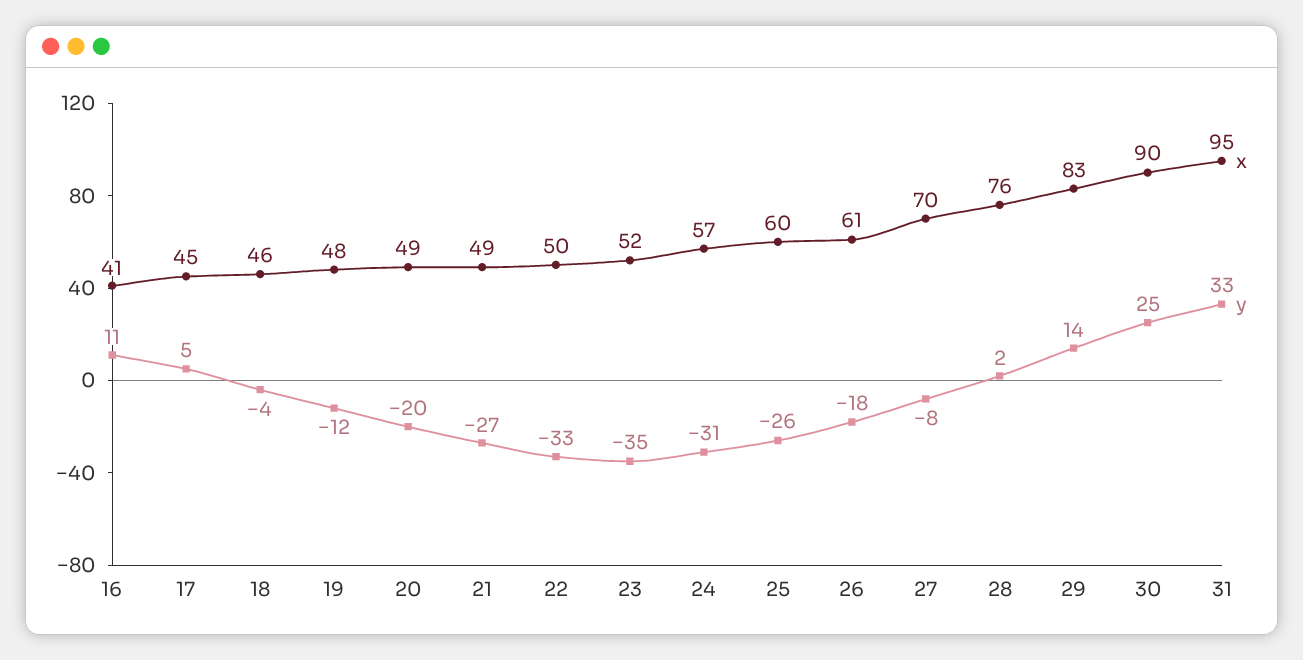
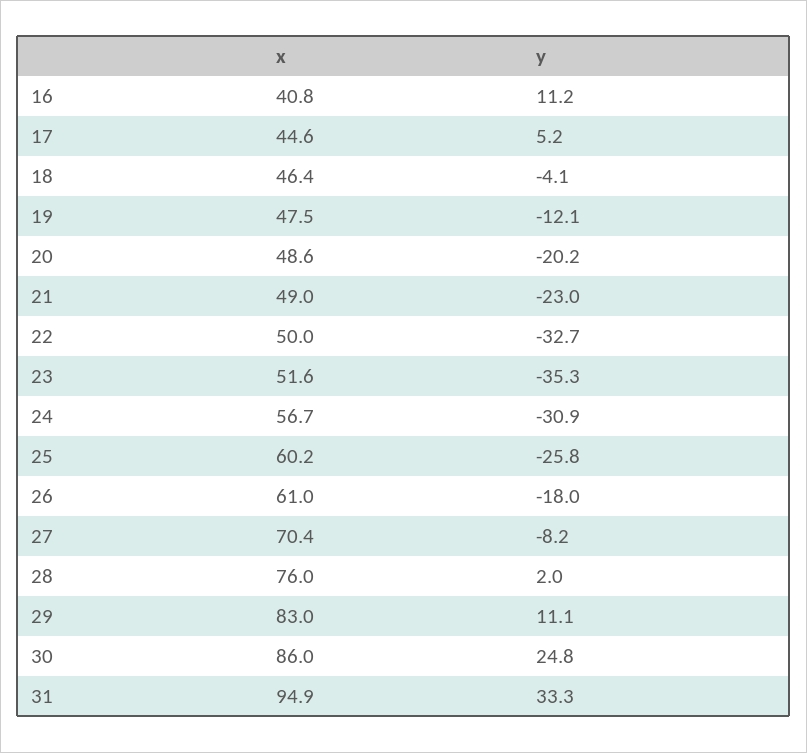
  {
    "x": {
      "16": 40.8,
      "17": 44.6,
      "18": 46.4,
      "19": 47.5,
      "20": 48.6,
      "21": 49,
      "22": 50,
      "23": 51.6,
      "24": 56.7,
      "25": 60.2,
      "26": 61,
      "27": 70.4,
      "28": 76,
      "29": 83,
-     "30": 90,
+     "30": 86,
      "31": 94.9
    },
    "y": {
      "16": 11.2,
      "17": 5.2,
      "18": -4.1,
      "19": -12.1,
      "20": -20.2,
-     "21": -27,
+     "21": -23,
      "22": -32.7,
      "23": -35.3,
      "24": -30.9,
      "25": -25.8,
      "26": -18,
      "27": -8.2,
      "28": 2,
-     "29": 14,
+     "29": 11.1,
      "30": 24.8,
      "31": 33.3
    }
  }

